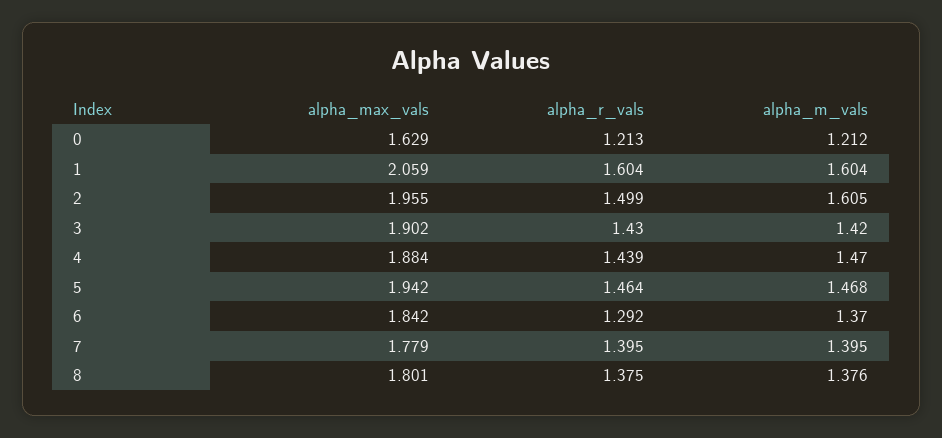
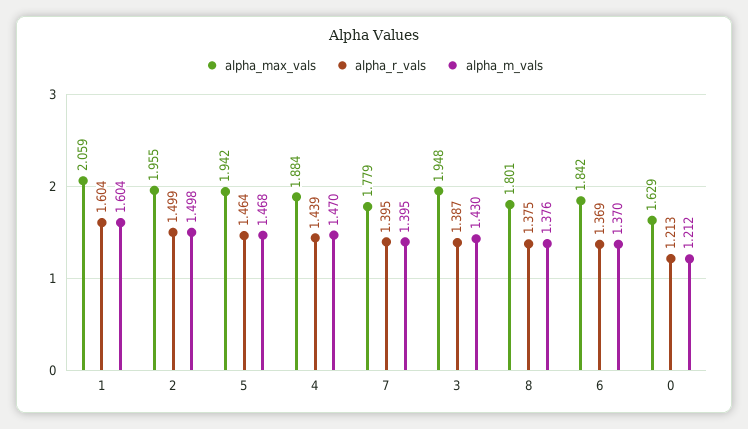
  {
    "alpha_max_vals": {
      "0": 1.629,
      "1": 2.059,
      "2": 1.955,
-     "3": 1.902,
+     "3": 1.948,
      "4": 1.884,
      "5": 1.942,
      "6": 1.842,
      "7": 1.779,
      "8": 1.801
    },
    "alpha_r_vals": {
      "0": 1.213,
      "1": 1.604,
      "2": 1.499,
-     "3": 1.43,
+     "3": 1.387,
      "4": 1.439,
      "5": 1.464,
-     "6": 1.292,
+     "6": 1.369,
      "7": 1.395,
      "8": 1.375
    },
    "alpha_m_vals": {
      "0": 1.212,
      "1": 1.604,
-     "2": 1.605,
+     "2": 1.498,
-     "3": 1.42,
+     "3": 1.43,
      "4": 1.47,
      "5": 1.468,
      "6": 1.37,
      "7": 1.395,
      "8": 1.376
    }
  }

